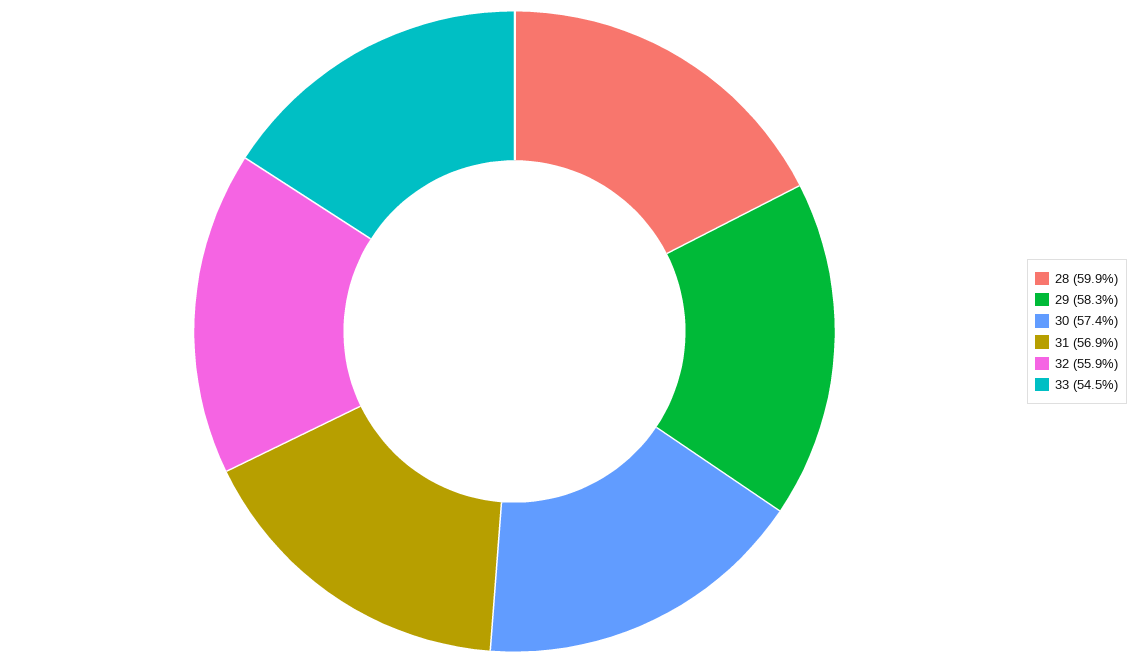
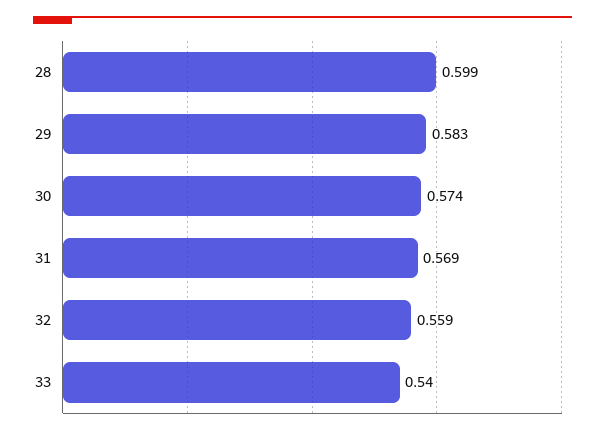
  {
    "28": 0.599,
    "29": 0.583,
    "30": 0.574,
    "31": 0.569,
    "32": 0.559,
-   "33": 0.545
+   "33": 0.54
  }

